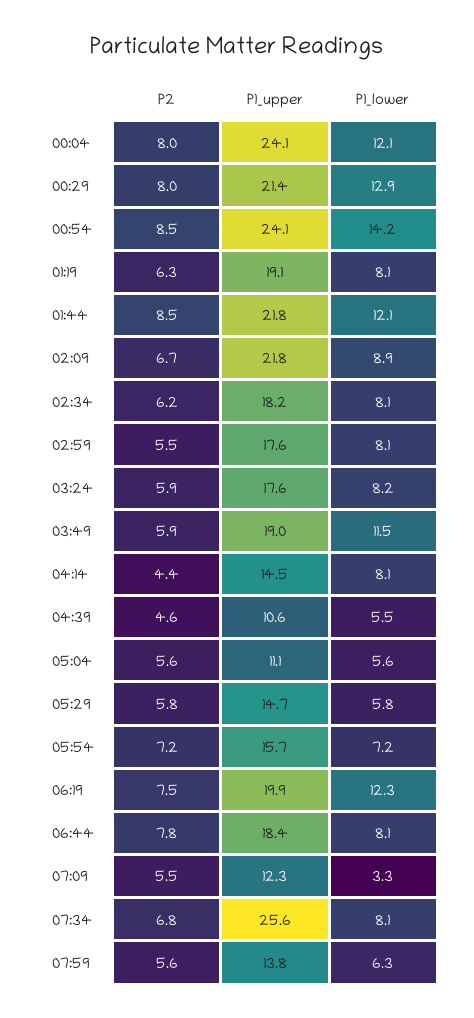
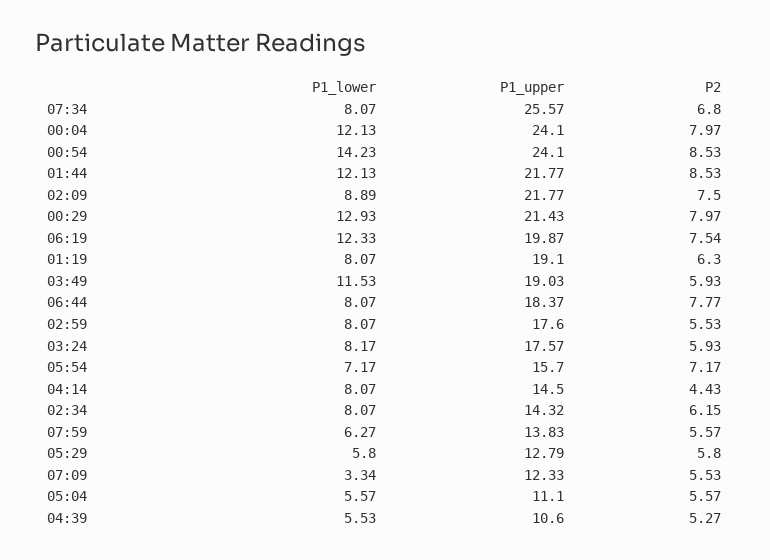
  {
    "P2": {
      "00:04": 7.97,
      "00:29": 7.97,
      "00:54": 8.53,
      "01:19": 6.3,
      "01:44": 8.53,
-     "02:09": 6.7,
+     "02:09": 7.5,
      "02:34": 6.15,
      "02:59": 5.53,
      "03:24": 5.93,
      "03:49": 5.93,
      "04:14": 4.43,
-     "04:39": 4.6,
+     "04:39": 5.27,
      "05:04": 5.57,
      "05:29": 5.8,
      "05:54": 7.17,
      "06:19": 7.54,
      "06:44": 7.77,
      "07:09": 5.53,
      "07:34": 6.8,
      "07:59": 5.57
    },
    "P1_upper": {
      "00:04": 24.1,
      "00:29": 21.43,
      "00:54": 24.1,
      "01:19": 19.1,
      "01:44": 21.77,
      "02:09": 21.77,
-     "02:34": 18.2,
+     "02:34": 14.32,
      "02:59": 17.6,
      "03:24": 17.57,
      "03:49": 19.03,
      "04:14": 14.5,
      "04:39": 10.6,
      "05:04": 11.1,
-     "05:29": 14.7,
+     "05:29": 12.79,
      "05:54": 15.7,
      "06:19": 19.87,
      "06:44": 18.37,
      "07:09": 12.33,
      "07:34": 25.57,
      "07:59": 13.83
    },
    "P1_lower": {
      "00:04": 12.13,
      "00:29": 12.93,
      "00:54": 14.23,
      "01:19": 8.07,
      "01:44": 12.13,
      "02:09": 8.89,
      "02:34": 8.07,
      "02:59": 8.07,
      "03:24": 8.17,
      "03:49": 11.53,
      "04:14": 8.07,
      "04:39": 5.53,
      "05:04": 5.57,
      "05:29": 5.8,
      "05:54": 7.17,
      "06:19": 12.33,
      "06:44": 8.07,
      "07:09": 3.34,
      "07:34": 8.07,
      "07:59": 6.27
    }
  }

